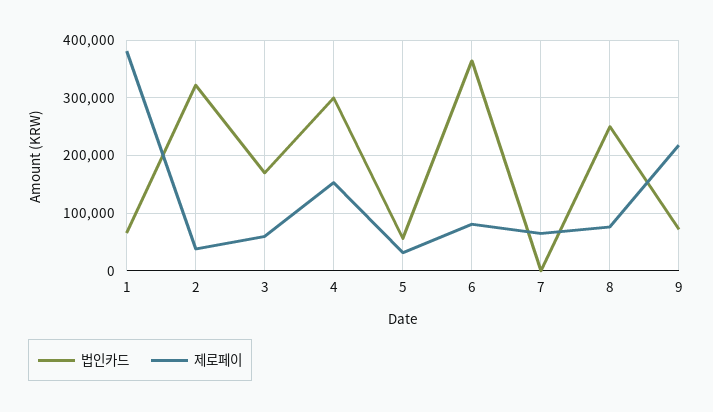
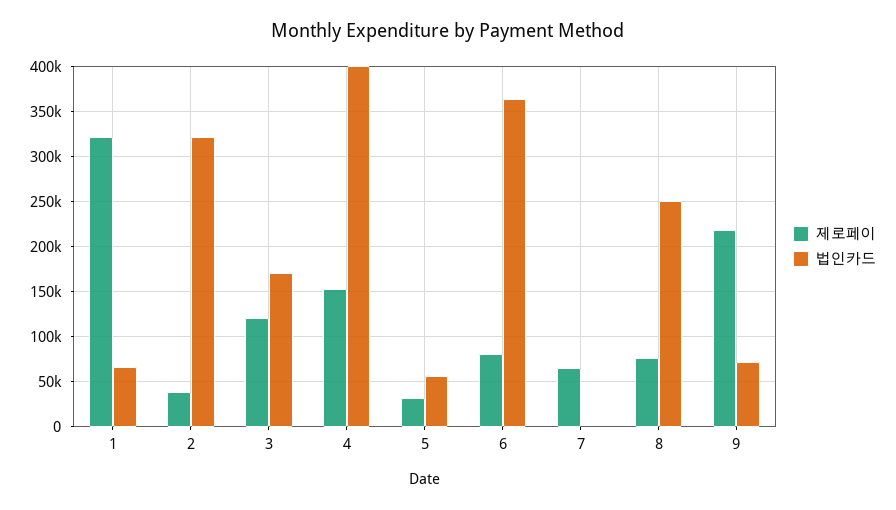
  {
    "법인카드": {
      "1": 70000,
      "2": 320000,
      "3": 170000,
-     "4": 300000,
+     "4": 400000,
      "5": 60000,
      "6": 360000,
      "7": 0,
      "8": 250000,
      "9": 70000
    },
    "제로페이": {
-     "1": 380000,
+     "1": 320000,
      "2": 40000,
-     "3": 60000,
+     "3": 120000,
      "4": 150000,
      "5": 30000,
      "6": 80000,
      "7": 70000,
      "8": 80000,
      "9": 220000
    }
  }

